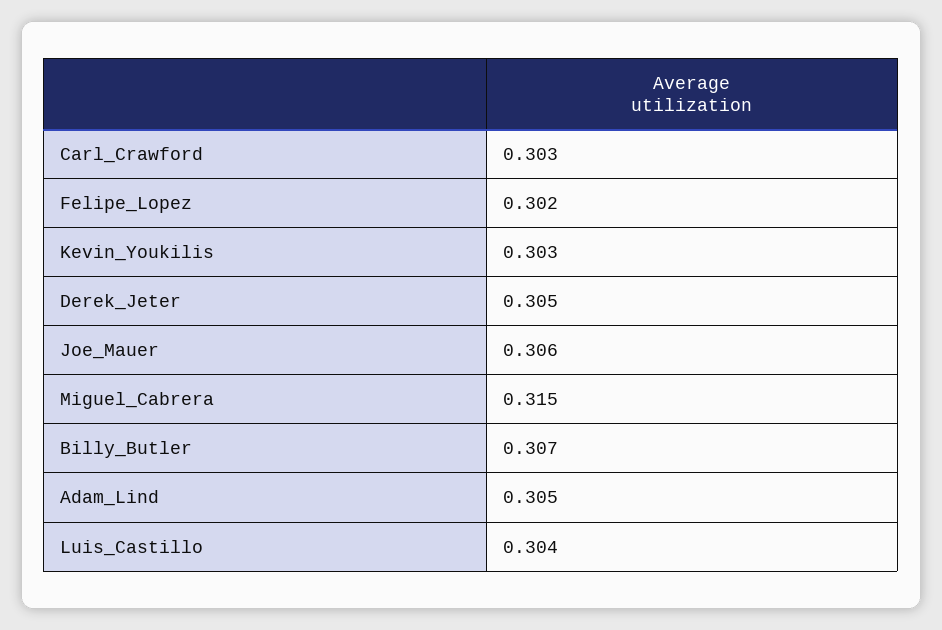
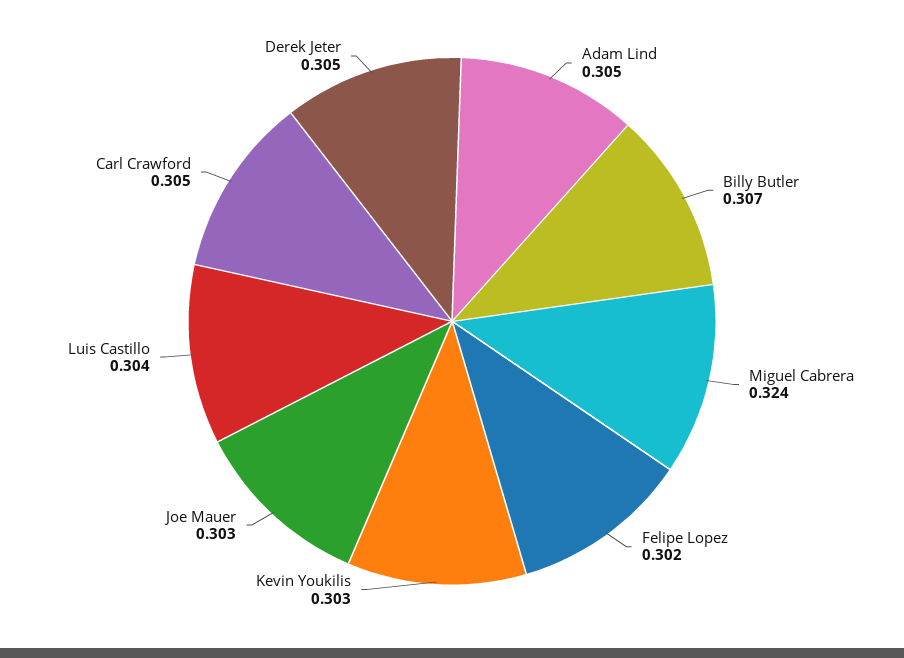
  {
-   "Carl_Crawford": 0.303,
+   "Carl_Crawford": 0.305,
    "Felipe_Lopez": 0.302,
    "Kevin_Youkilis": 0.303,
    "Derek_Jeter": 0.305,
-   "Joe_Mauer": 0.306,
+   "Joe_Mauer": 0.303,
-   "Miguel_Cabrera": 0.315,
+   "Miguel_Cabrera": 0.324,
    "Billy_Butler": 0.307,
    "Adam_Lind": 0.305,
    "Luis_Castillo": 0.304
  }

